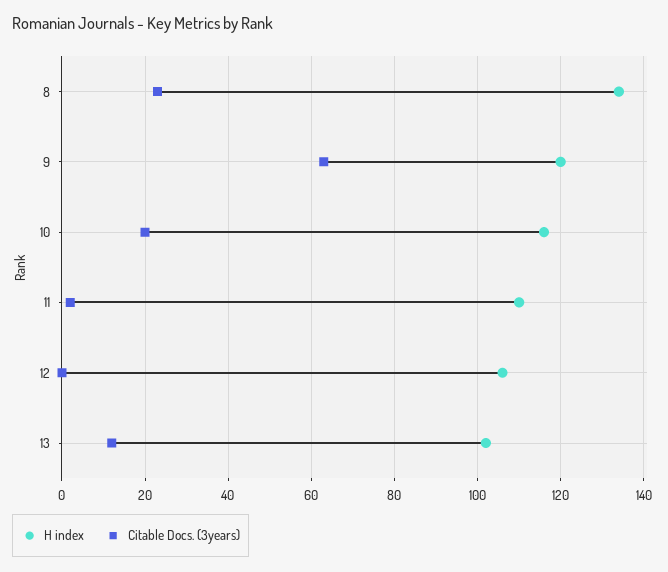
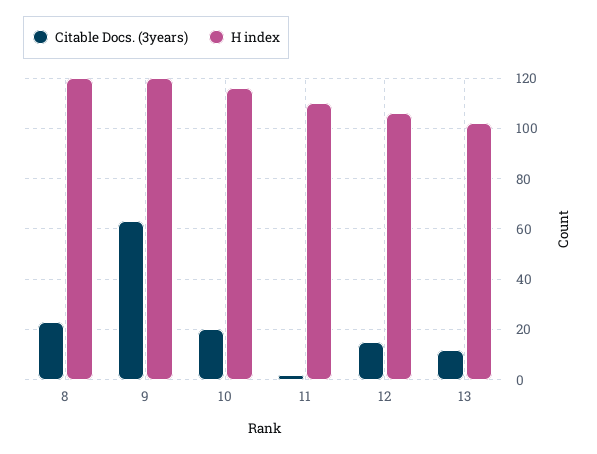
  {
    "H index": {
-     "8": 135,
+     "8": 120,
      "9": 120,
      "10": 115,
      "11": 110,
      "12": 105,
      "13": 100
    },
    "Citable Docs. (3years)": {
      "8": 25,
      "9": 65,
      "10": 20,
      "11": 0,
-     "12": 0,
+     "12": 15,
      "13": 10
    }
  }

